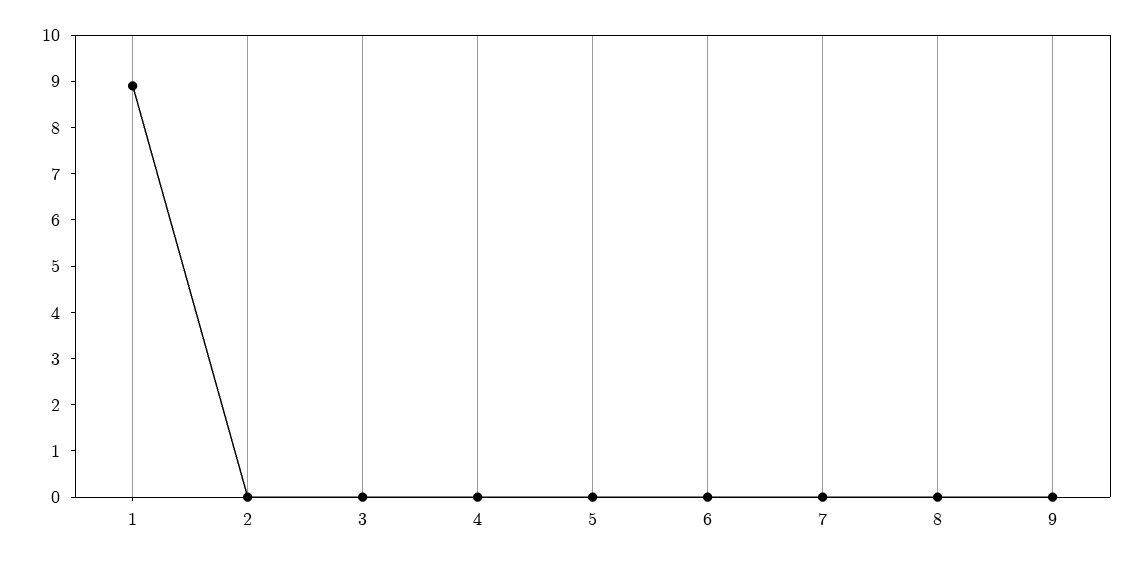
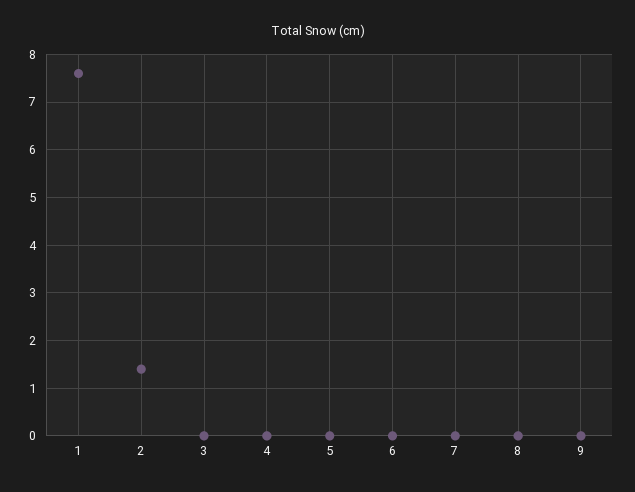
  {
-   "1": 9,
+   "1": 7.5,
-   "2": 0,
+   "2": 1.5,
    "3": 0,
    "4": 0,
    "5": 0,
    "6": 0,
    "7": 0,
    "8": 0,
    "9": 0
  }

